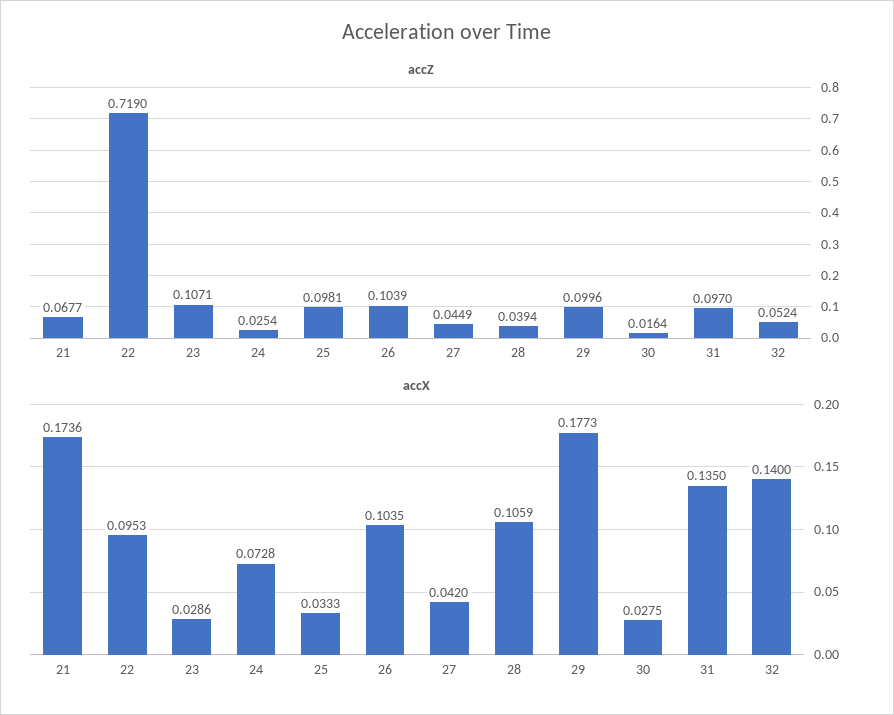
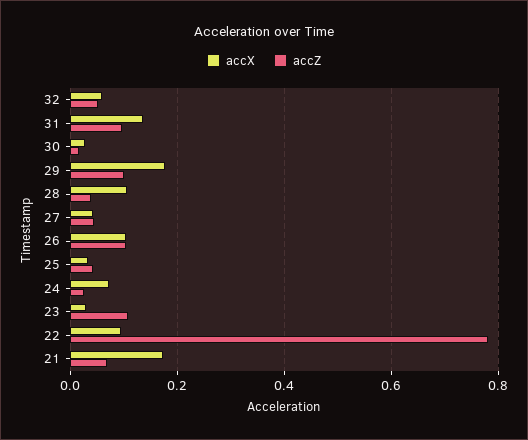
  {
    "accZ": {
      "21": 0.0677,
-     "22": 0.719,
+     "22": 0.78,
      "23": 0.1071,
      "24": 0.0254,
-     "25": 0.0981,
+     "25": 0.04,
      "26": 0.1039,
      "27": 0.0449,
      "28": 0.0394,
      "29": 0.0996,
      "30": 0.0164,
      "31": 0.097,
      "32": 0.0524
    },
    "accX": {
      "21": 0.1736,
      "22": 0.0953,
      "23": 0.0286,
      "24": 0.0728,
      "25": 0.0333,
      "26": 0.1035,
      "27": 0.042,
      "28": 0.1059,
      "29": 0.1773,
      "30": 0.0275,
      "31": 0.135,
-     "32": 0.14
+     "32": 0.06
    }
  }

